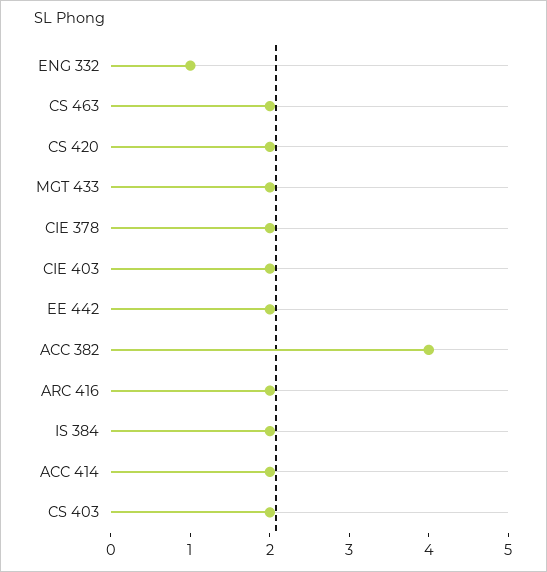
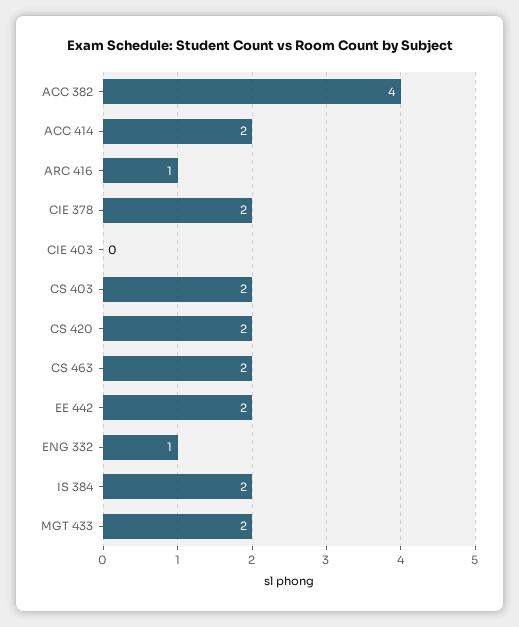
  {
    "ENG 332": 1,
    "CS 463": 2,
    "CS 420": 2,
    "MGT 433": 2,
    "CIE 378": 2,
-   "CIE 403": 2,
+   "CIE 403": 0,
    "EE 442": 2,
    "ACC 382": 4,
-   "ARC 416": 2,
+   "ARC 416": 1,
    "IS 384": 2,
    "ACC 414": 2,
    "CS 403": 2
  }

